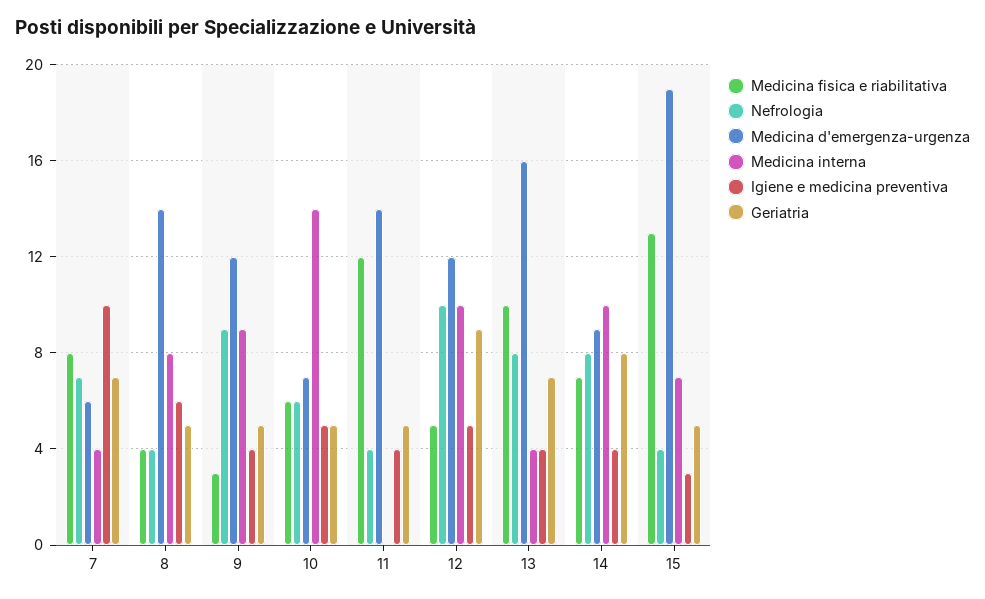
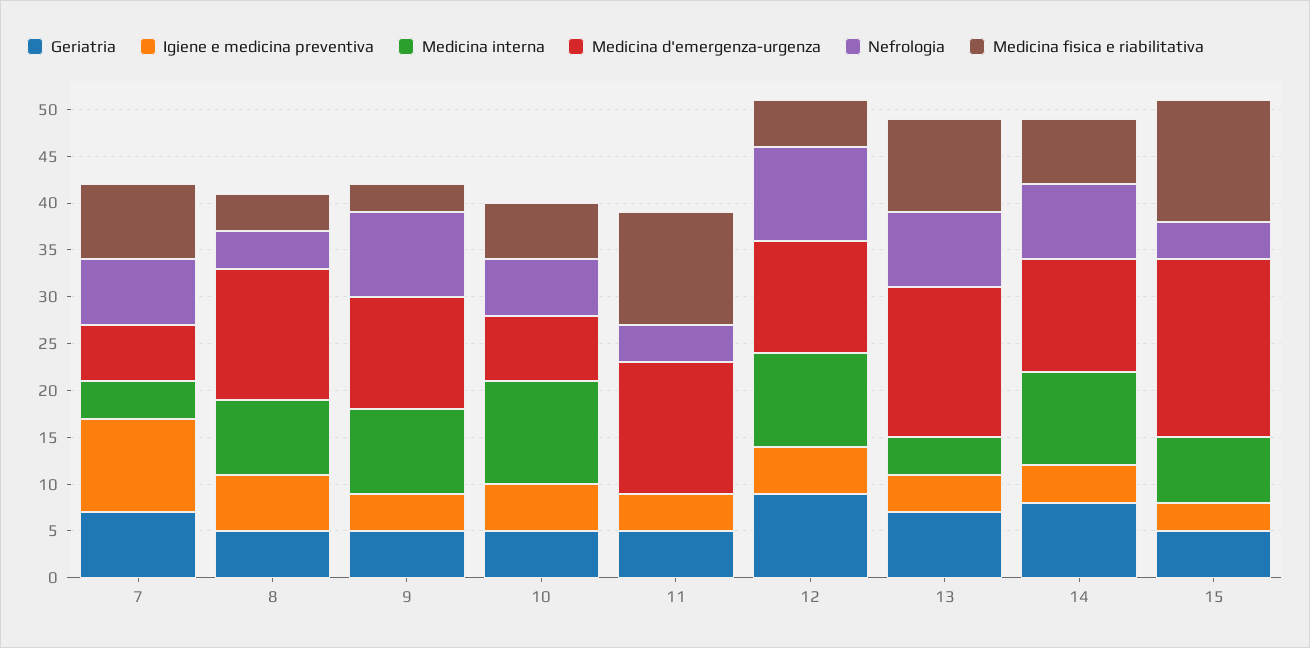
  {
    "Medicina fisica e riabilitativa": {
      "7": 8,
      "8": 4,
      "9": 3,
      "10": 6,
      "11": 12,
      "12": 5,
      "13": 10,
      "14": 7,
      "15": 13
    },
    "Nefrologia": {
      "7": 7,
      "8": 4,
      "9": 9,
      "10": 6,
      "11": 4,
      "12": 10,
      "13": 8,
      "14": 8,
      "15": 4
    },
    "Medicina d'emergenza-urgenza": {
      "7": 6,
      "8": 14,
      "9": 12,
      "10": 7,
      "11": 14,
      "12": 12,
      "13": 16,
-     "14": 9,
+     "14": 12,
      "15": 19
    },
    "Medicina interna": {
      "7": 4,
      "8": 8,
      "9": 9,
-     "10": 14,
+     "10": 11,
      "11": 0,
      "12": 10,
      "13": 4,
      "14": 10,
      "15": 7
    },
    "Igiene e medicina preventiva": {
      "7": 10,
      "8": 6,
      "9": 4,
      "10": 5,
      "11": 4,
      "12": 5,
      "13": 4,
      "14": 4,
      "15": 3
    },
    "Geriatria": {
      "7": 7,
      "8": 5,
      "9": 5,
      "10": 5,
      "11": 5,
      "12": 9,
      "13": 7,
      "14": 8,
      "15": 5
    }
  }

